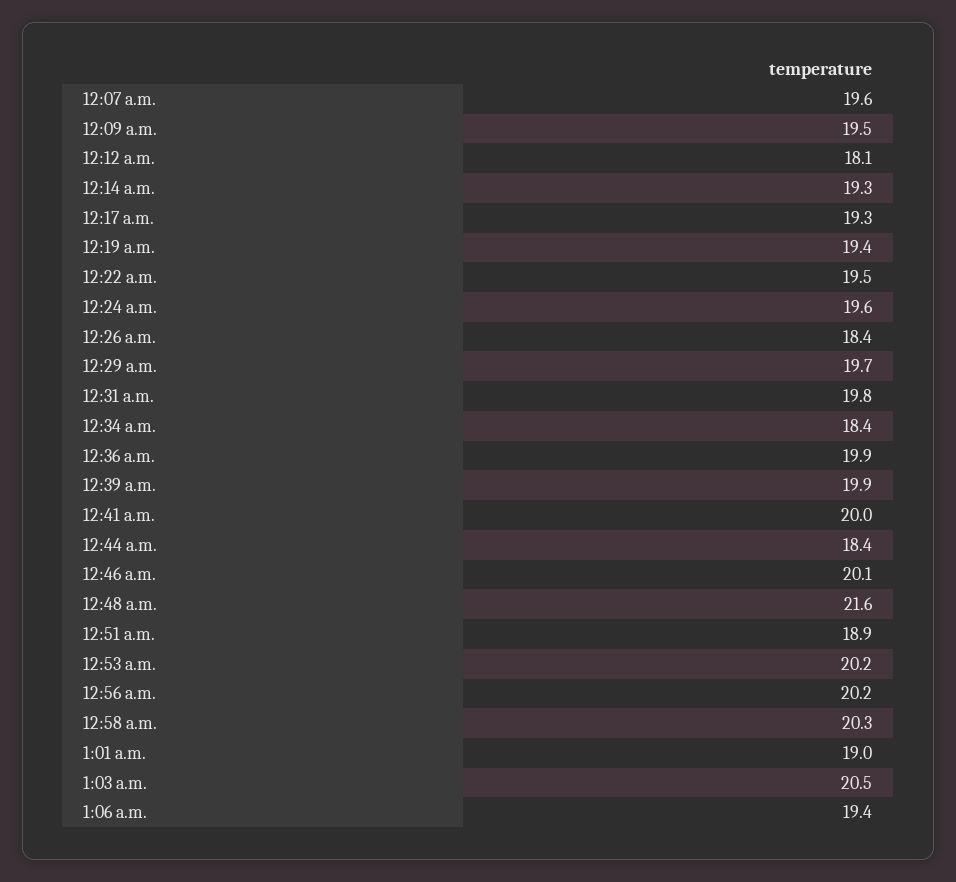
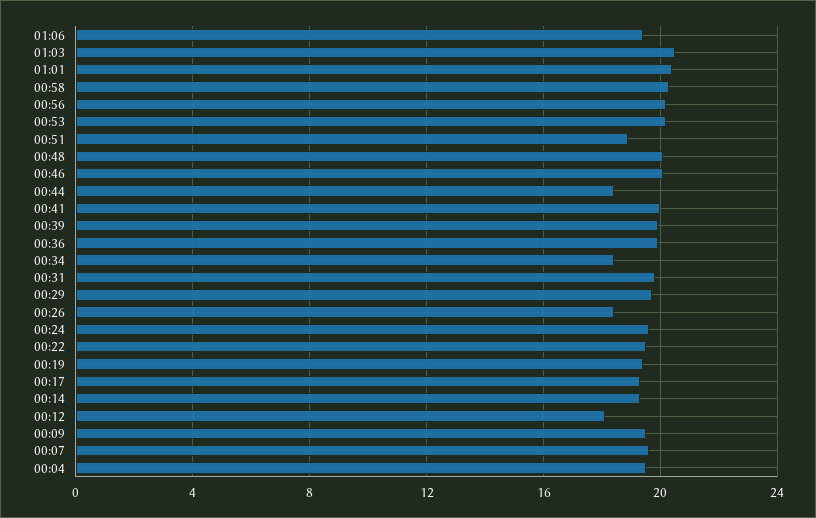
  {
    "12:07 a.m.": 19.6,
    "12:09 a.m.": 19.5,
    "12:12 a.m.": 18.1,
    "12:14 a.m.": 19.3,
    "12:17 a.m.": 19.3,
    "12:19 a.m.": 19.4,
    "12:22 a.m.": 19.5,
    "12:24 a.m.": 19.6,
    "12:26 a.m.": 18.4,
    "12:29 a.m.": 19.7,
    "12:31 a.m.": 19.8,
    "12:34 a.m.": 18.4,
    "12:36 a.m.": 19.9,
    "12:39 a.m.": 19.9,
    "12:41 a.m.": 20,
    "12:44 a.m.": 18.4,
    "12:46 a.m.": 20.1,
-   "12:48 a.m.": 21.6,
+   "12:48 a.m.": 20,
    "12:51 a.m.": 18.9,
    "12:53 a.m.": 20.2,
    "12:56 a.m.": 20.2,
    "12:58 a.m.": 20.3,
-   "1:01 a.m.": 19,
+   "1:01 a.m.": 20.5,
    "1:03 a.m.": 20.5,
-   "1:06 a.m.": 19.4
+   "1:06 a.m.": 19.4,
+   "00:04": 19.5
  }

